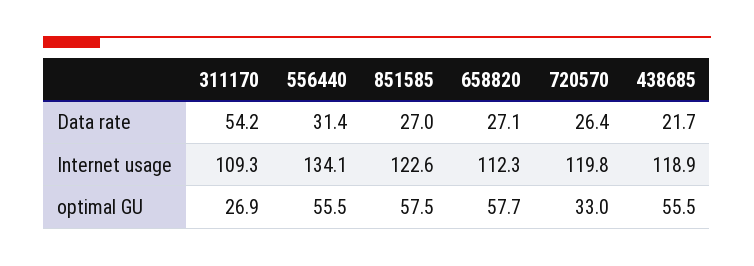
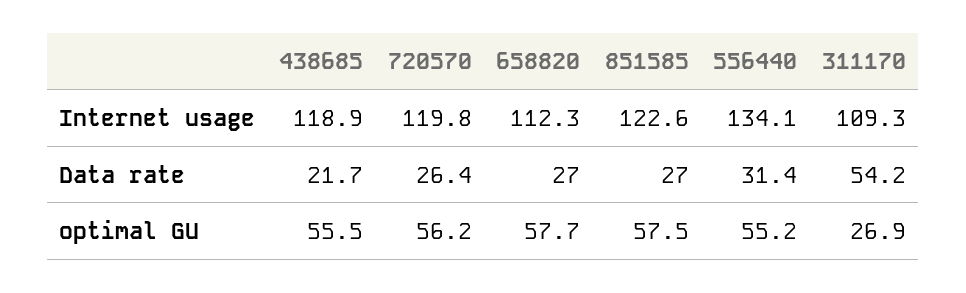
  {
    "311170": {
      "Data rate": 54.2,
      "Internet usage": 109.3,
      "optimal GU": 26.9
    },
    "556440": {
      "Data rate": 31.4,
      "Internet usage": 134.1,
-     "optimal GU": 55.5
+     "optimal GU": 55.2
    },
    "851585": {
      "Data rate": 27,
      "Internet usage": 122.6,
      "optimal GU": 57.5
    },
    "658820": {
-     "Data rate": 27.1,
+     "Data rate": 27,
      "Internet usage": 112.3,
      "optimal GU": 57.7
    },
    "720570": {
      "Data rate": 26.4,
      "Internet usage": 119.8,
-     "optimal GU": 33
+     "optimal GU": 56.2
    },
    "438685": {
      "Data rate": 21.7,
      "Internet usage": 118.9,
      "optimal GU": 55.5
    }
  }

